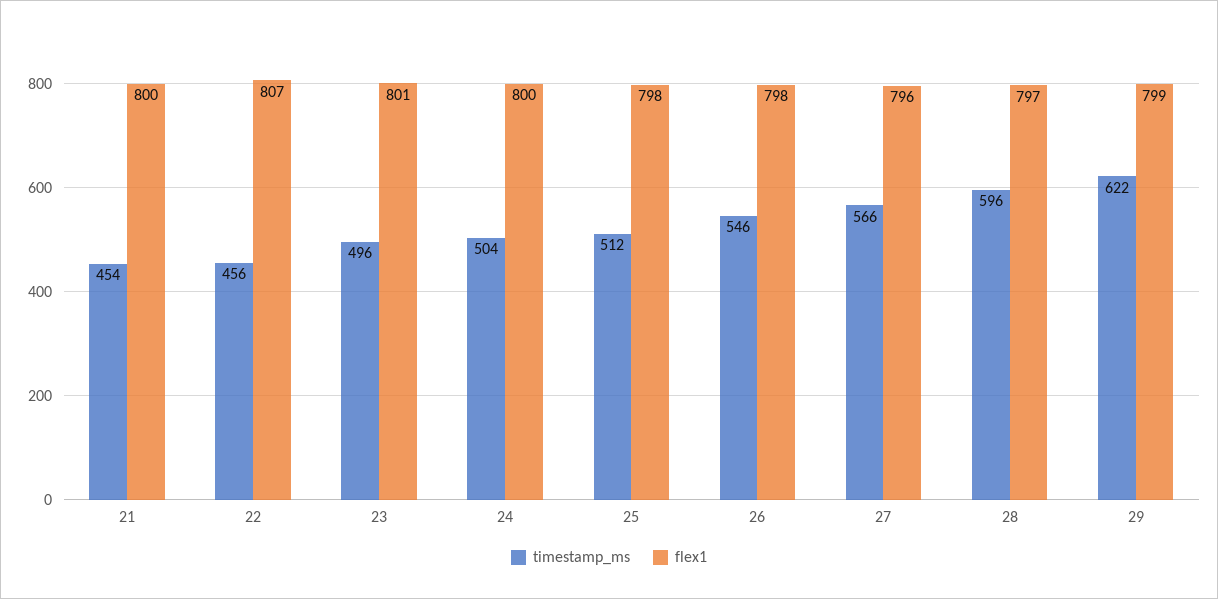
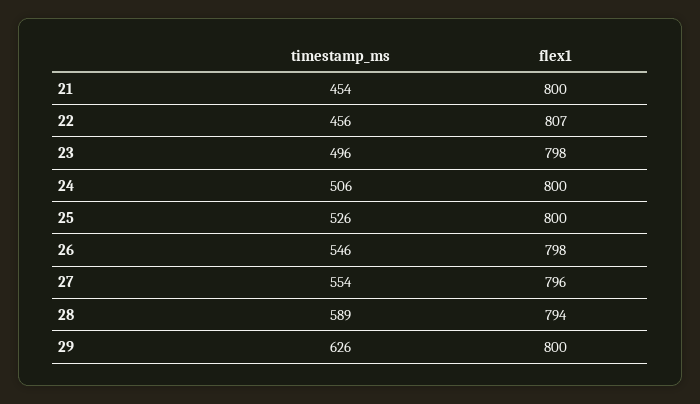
  {
    "timestamp_ms": {
      "21": 454,
      "22": 456,
      "23": 496,
-     "24": 504,
+     "24": 506,
-     "25": 512,
+     "25": 526,
      "26": 546,
-     "27": 566,
+     "27": 554,
-     "28": 596,
+     "28": 589,
-     "29": 622
+     "29": 626
    },
    "flex1": {
      "21": 800,
      "22": 807,
-     "23": 801,
+     "23": 798,
      "24": 800,
-     "25": 798,
+     "25": 800,
      "26": 798,
      "27": 796,
-     "28": 797,
+     "28": 794,
-     "29": 799
+     "29": 800
    }
  }

